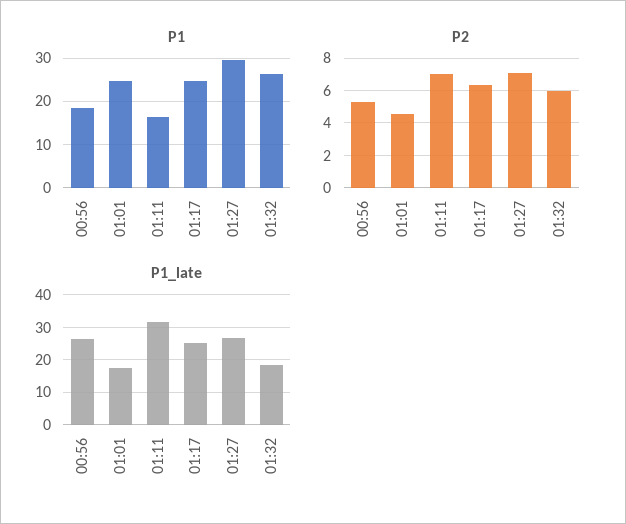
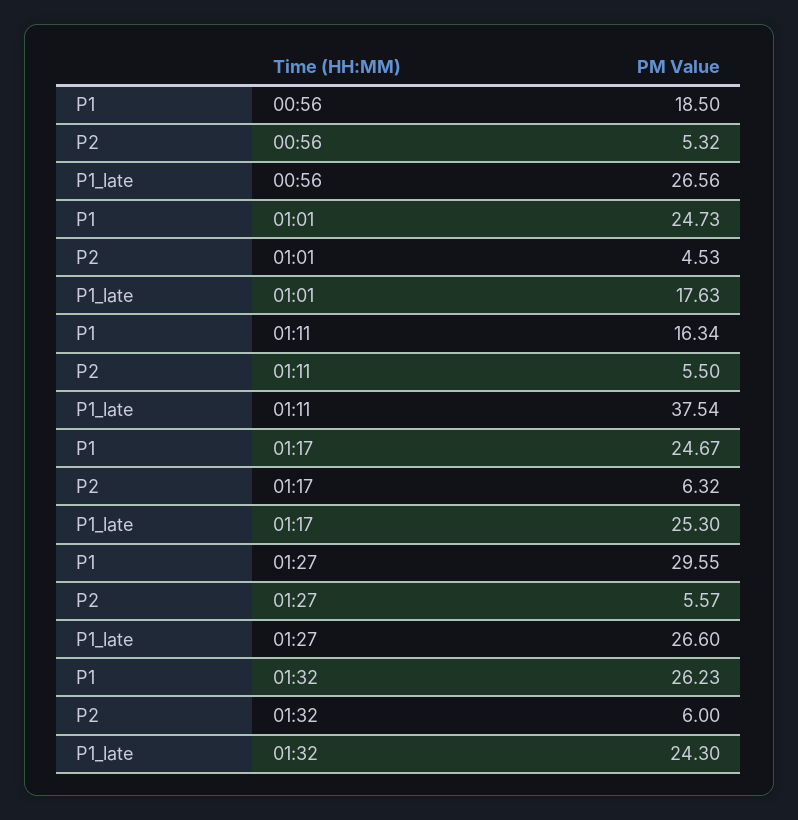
  {
    "P1": {
      "00:56": 18.5,
      "01:01": 24.73,
      "01:11": 16.34,
      "01:17": 24.67,
      "01:27": 29.55,
      "01:32": 26.23
    },
    "P2": {
      "00:56": 5.32,
      "01:01": 4.53,
-     "01:11": 7,
+     "01:11": 5.5,
      "01:17": 6.32,
-     "01:27": 7,
+     "01:27": 5.57,
      "01:32": 6
    },
    "P1_late": {
      "00:56": 26.56,
      "01:01": 17.63,
-     "01:11": 32,
+     "01:11": 37.54,
      "01:17": 25.3,
      "01:27": 26.6,
-     "01:32": 18
+     "01:32": 24.3
    }
  }

